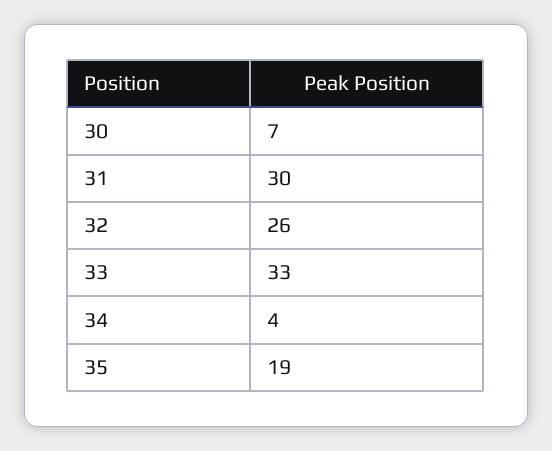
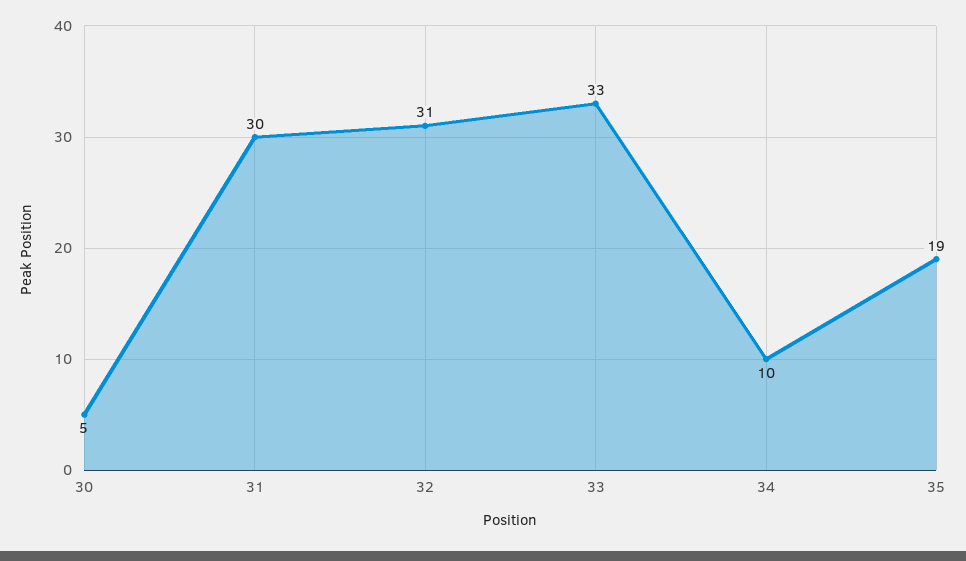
  {
-   "30": 7,
+   "30": 5,
    "31": 30,
-   "32": 26,
+   "32": 31,
    "33": 33,
-   "34": 4,
+   "34": 10,
    "35": 19
  }

